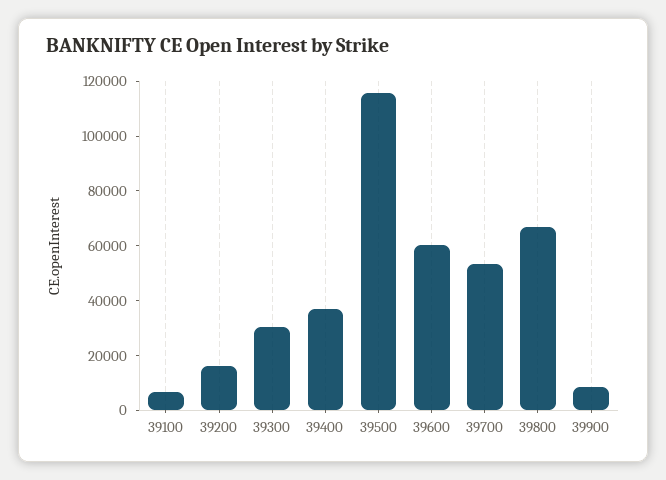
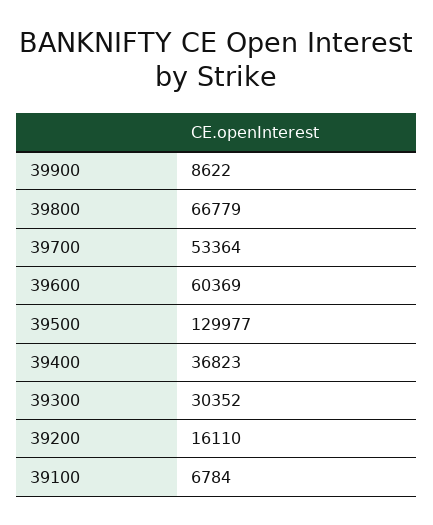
  {
    "39100": 6784,
    "39200": 16110,
    "39300": 30352,
    "39400": 36823,
-   "39500": 115000,
+   "39500": 129977,
    "39600": 60369,
    "39700": 53364,
    "39800": 66779,
    "39900": 8622
  }

